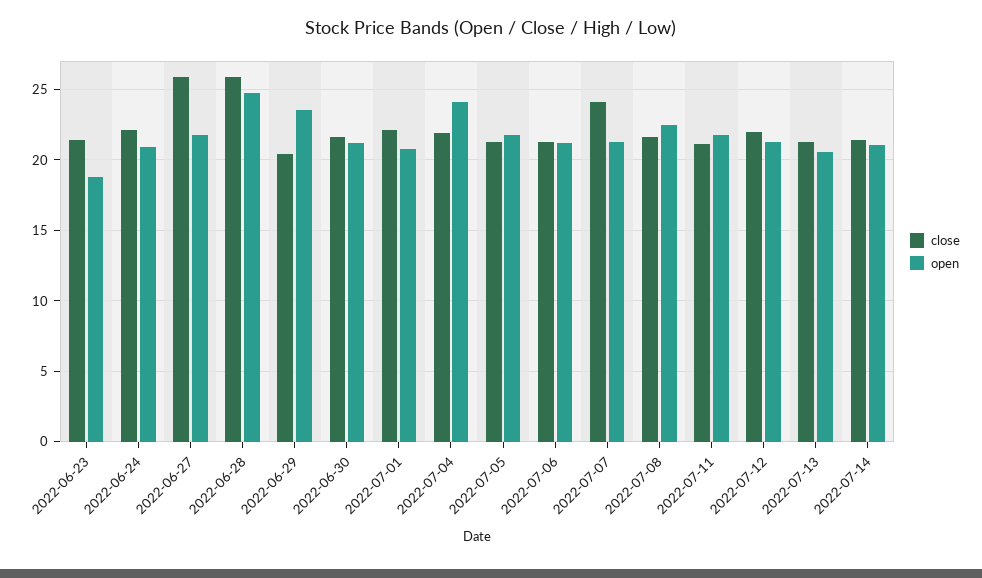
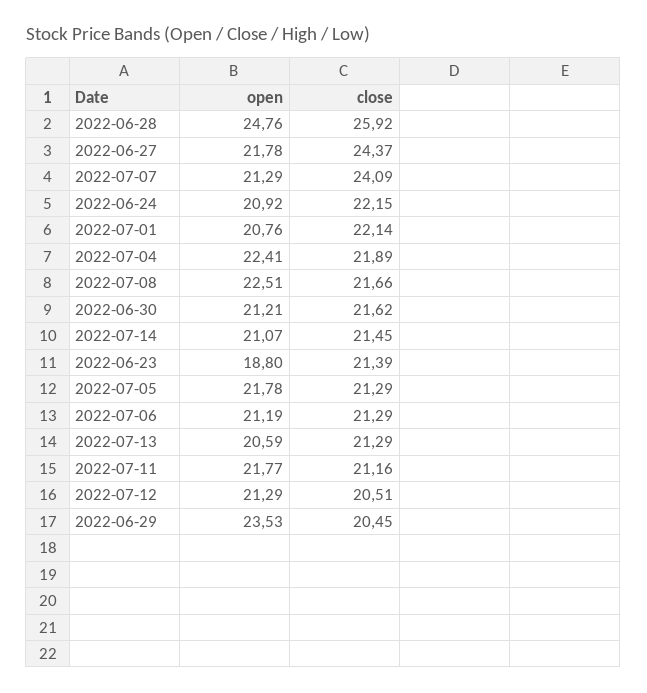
  {
    "close": {
      "2022-06-23": 21.39,
      "2022-06-24": 22.15,
-     "2022-06-27": 26,
+     "2022-06-27": 24.37,
      "2022-06-28": 25.92,
      "2022-06-29": 20.45,
      "2022-06-30": 21.62,
      "2022-07-01": 22.14,
      "2022-07-04": 21.89,
      "2022-07-05": 21.29,
      "2022-07-06": 21.29,
      "2022-07-07": 24.09,
      "2022-07-08": 21.66,
      "2022-07-11": 21.16,
-     "2022-07-12": 22,
+     "2022-07-12": 20.51,
      "2022-07-13": 21.29,
      "2022-07-14": 21.45
    },
    "open": {
      "2022-06-23": 18.8,
      "2022-06-24": 20.92,
      "2022-06-27": 21.78,
      "2022-06-28": 24.76,
      "2022-06-29": 23.53,
      "2022-06-30": 21.21,
      "2022-07-01": 20.76,
-     "2022-07-04": 24,
+     "2022-07-04": 22.41,
      "2022-07-05": 21.78,
      "2022-07-06": 21.19,
      "2022-07-07": 21.29,
      "2022-07-08": 22.51,
      "2022-07-11": 21.77,
      "2022-07-12": 21.29,
      "2022-07-13": 20.59,
      "2022-07-14": 21.07
    }
  }

